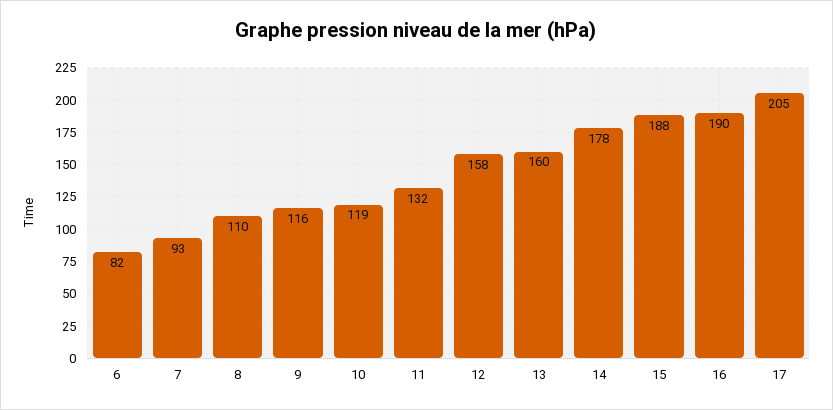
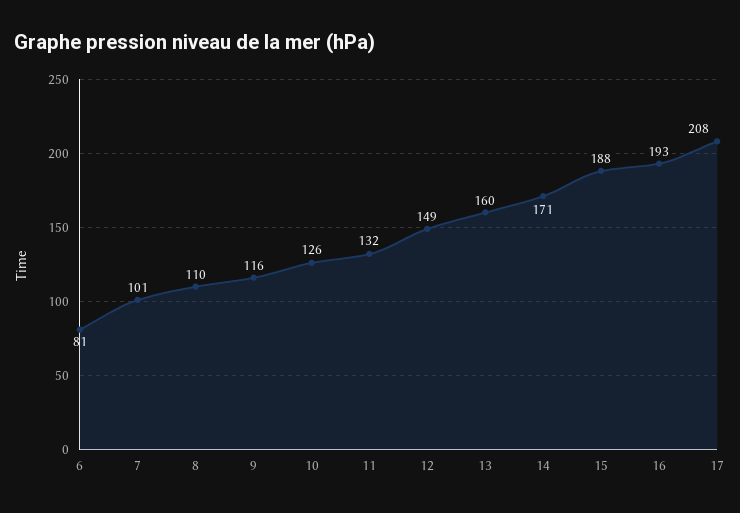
  {
-   "6": 82,
+   "6": 81,
-   "7": 93,
+   "7": 101,
    "8": 110,
    "9": 116,
-   "10": 119,
+   "10": 126,
    "11": 132,
-   "12": 158,
+   "12": 149,
    "13": 160,
-   "14": 178,
+   "14": 171,
    "15": 188,
-   "16": 190,
+   "16": 193,
-   "17": 205
+   "17": 208
  }

